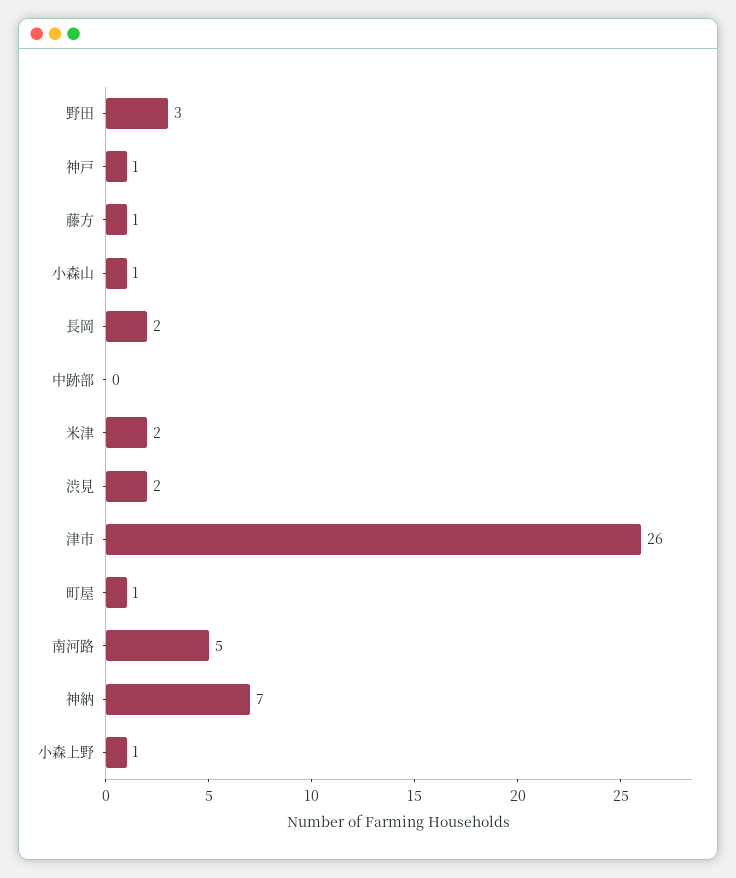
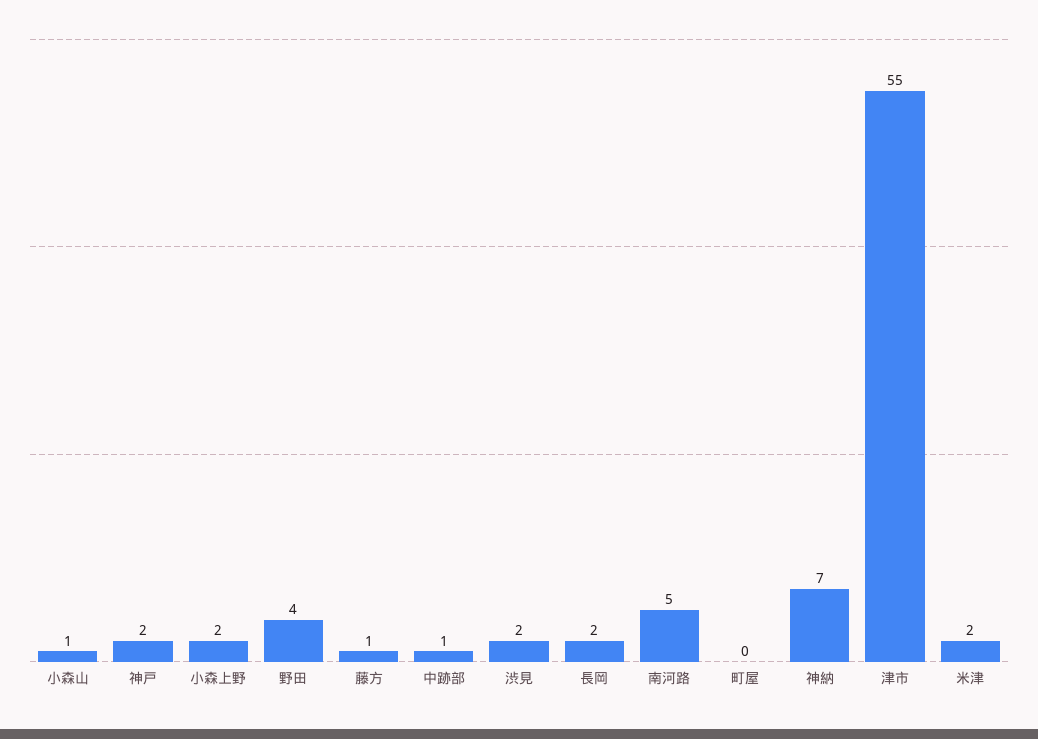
  {
-   "野田": 3,
+   "野田": 4,
-   "神戸": 1,
+   "神戸": 2,
    "藤方": 1,
    "小森山": 1,
    "長岡": 2,
-   "中跡部": 0,
+   "中跡部": 1,
    "米津": 2,
    "渋見": 2,
-   "津市": 26,
+   "津市": 55,
-   "町屋": 1,
+   "町屋": 0,
    "南河路": 5,
    "神納": 7,
-   "小森上野": 1
+   "小森上野": 2
  }

